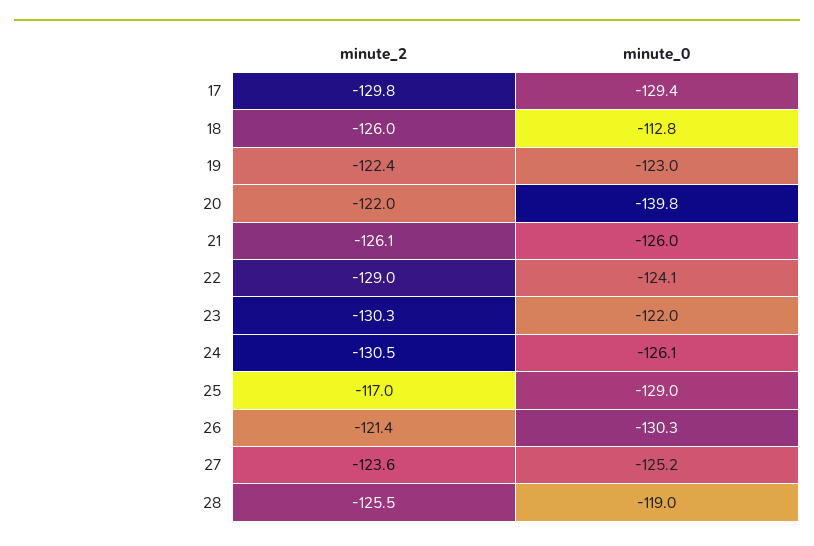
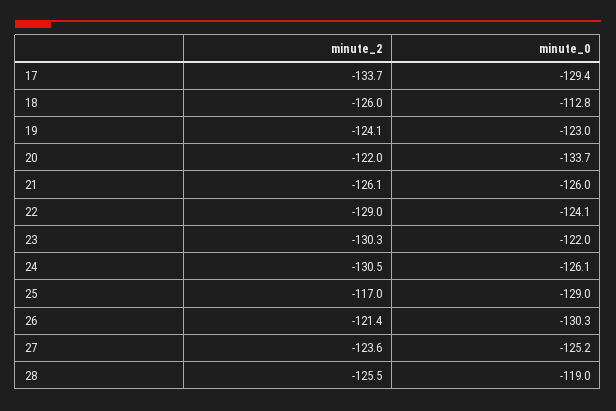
  {
    "minute_2": {
-     "17": -129.8,
+     "17": -133.7,
      "18": -126,
-     "19": -122.4,
+     "19": -124.1,
      "20": -122,
      "21": -126.1,
      "22": -129,
      "23": -130.3,
      "24": -130.5,
      "25": -117,
      "26": -121.4,
      "27": -123.6,
      "28": -125.5
    },
    "minute_0": {
      "17": -129.4,
      "18": -112.8,
      "19": -123,
-     "20": -139.8,
+     "20": -133.7,
      "21": -126,
      "22": -124.1,
      "23": -122,
      "24": -126.1,
      "25": -129,
      "26": -130.3,
      "27": -125.2,
      "28": -119
    }
  }

